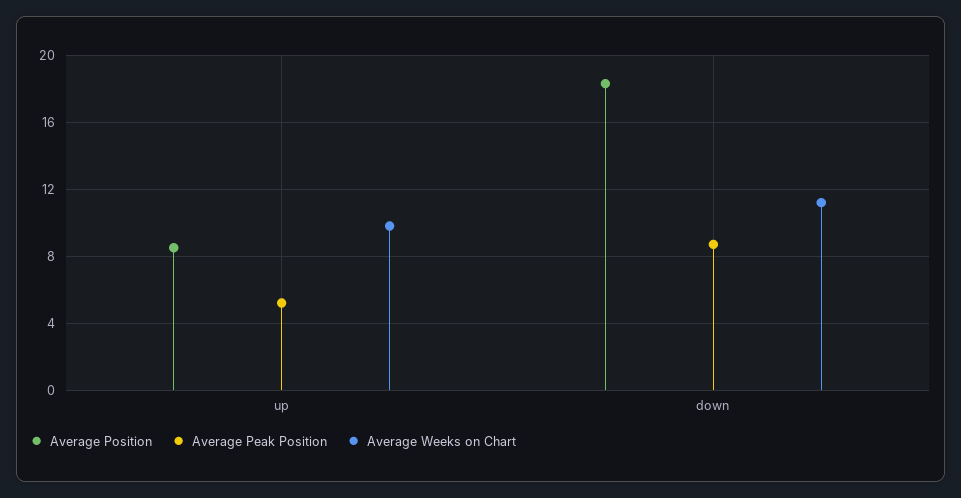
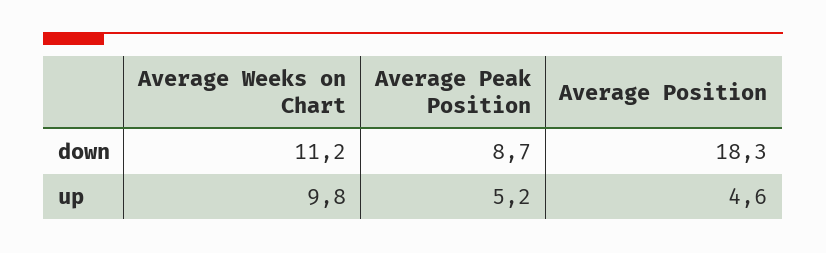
  {
    "Average Position": {
-     "up": 8.5,
+     "up": 4.6,
      "down": 18.3
    },
    "Average Peak Position": {
      "up": 5.2,
      "down": 8.7
    },
    "Average Weeks on Chart": {
      "up": 9.8,
      "down": 11.2
    }
  }

